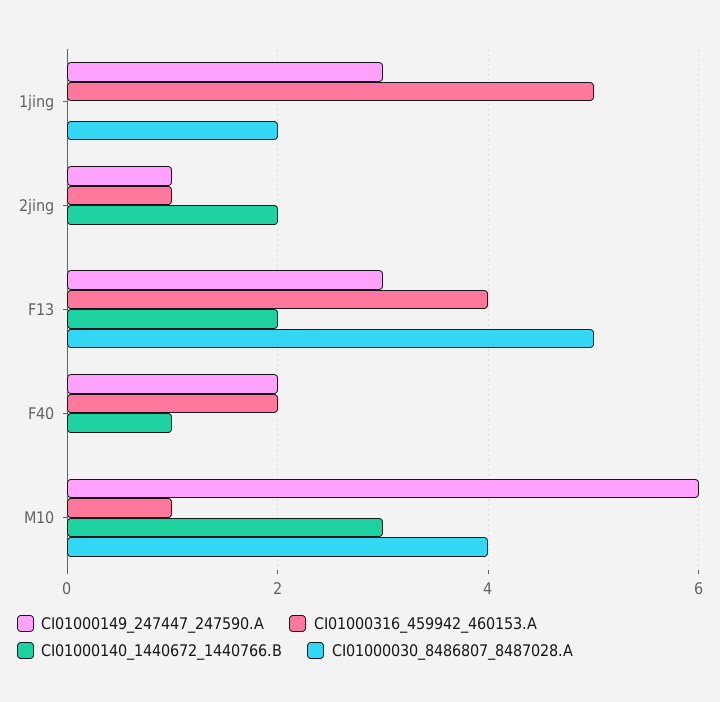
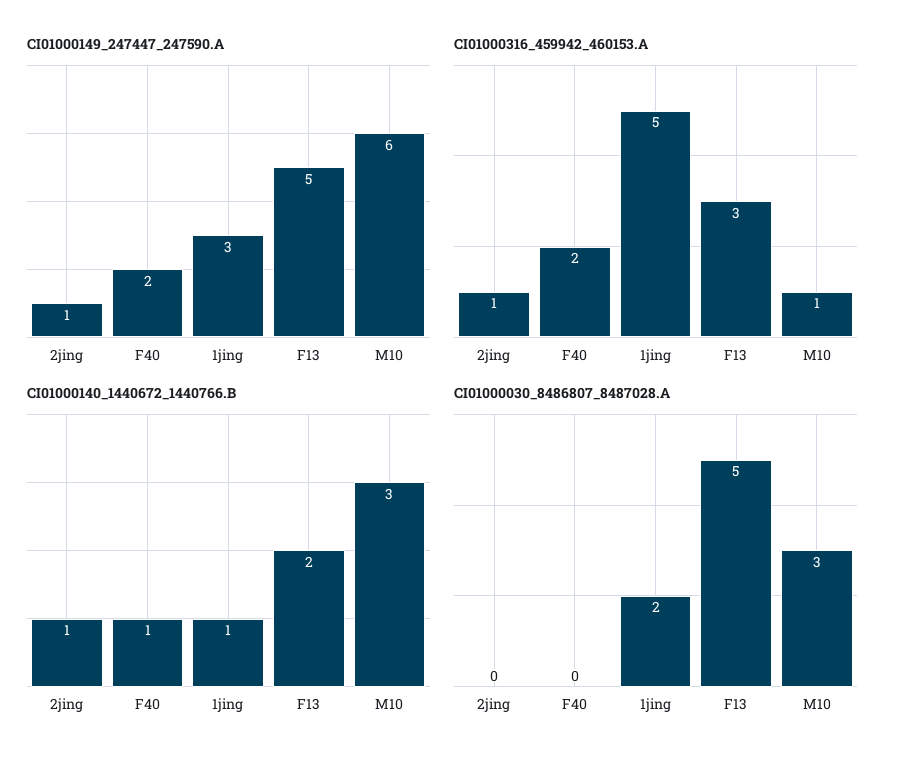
  {
    "CI01000149_247447_247590.A": {
      "1jing": 3,
      "2jing": 1,
-     "F13": 3,
+     "F13": 5,
      "F40": 2,
      "M10": 6
    },
    "CI01000316_459942_460153.A": {
      "1jing": 5,
      "2jing": 1,
-     "F13": 4,
+     "F13": 3,
      "F40": 2,
      "M10": 1
    },
    "CI01000140_1440672_1440766.B": {
-     "1jing": 0,
+     "1jing": 1,
-     "2jing": 2,
+     "2jing": 1,
      "F13": 2,
      "F40": 1,
      "M10": 3
    },
    "CI01000030_8486807_8487028.A": {
      "1jing": 2,
      "2jing": 0,
      "F13": 5,
      "F40": 0,
-     "M10": 4
+     "M10": 3
    }
  }

